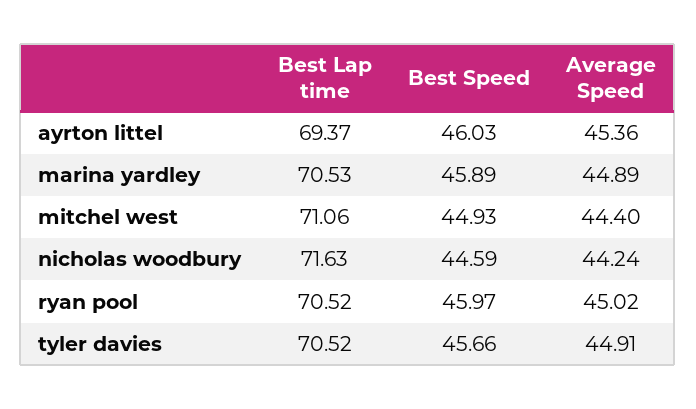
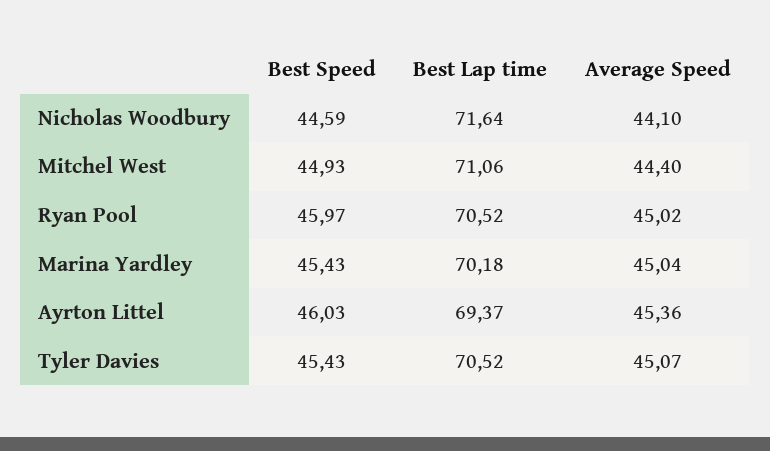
  {
    "Best Lap time": {
      "ayrton littel": 69.37,
-     "marina yardley": 70.53,
+     "marina yardley": 70.18,
      "mitchel west": 71.06,
-     "nicholas woodbury": 71.63,
+     "nicholas woodbury": 71.64,
      "ryan pool": 70.52,
      "tyler davies": 70.52
    },
    "Best Speed": {
      "ayrton littel": 46.03,
-     "marina yardley": 45.89,
+     "marina yardley": 45.43,
      "mitchel west": 44.93,
      "nicholas woodbury": 44.59,
      "ryan pool": 45.97,
-     "tyler davies": 45.66
+     "tyler davies": 45.43
    },
    "Average Speed": {
      "ayrton littel": 45.36,
-     "marina yardley": 44.89,
+     "marina yardley": 45.04,
      "mitchel west": 44.4,
-     "nicholas woodbury": 44.24,
+     "nicholas woodbury": 44.1,
      "ryan pool": 45.02,
-     "tyler davies": 44.91
+     "tyler davies": 45.07
    }
  }

